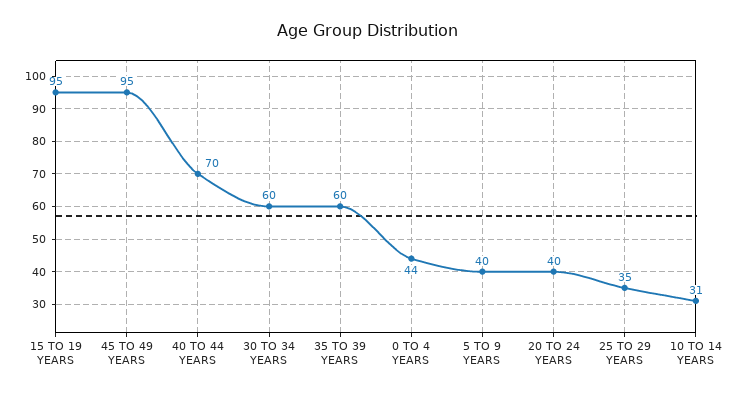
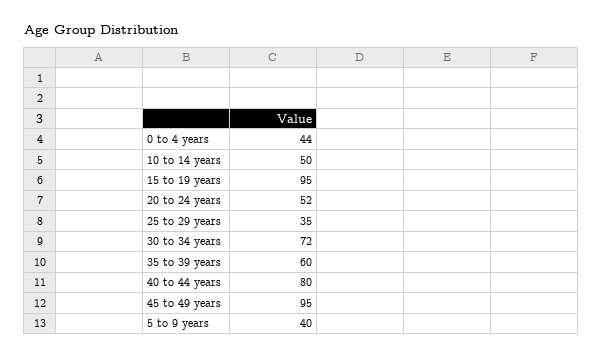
  {
    "15 TO 19 YEARS": 95,
    "45 TO 49 YEARS": 95,
-   "40 TO 44 YEARS": 70,
+   "40 TO 44 YEARS": 80,
-   "30 TO 34 YEARS": 60,
+   "30 TO 34 YEARS": 72,
    "35 TO 39 YEARS": 60,
    "0 TO 4 YEARS": 44,
    "5 TO 9 YEARS": 40,
-   "20 TO 24 YEARS": 40,
+   "20 TO 24 YEARS": 52,
    "25 TO 29 YEARS": 35,
-   "10 TO 14 YEARS": 31
+   "10 TO 14 YEARS": 50
  }

